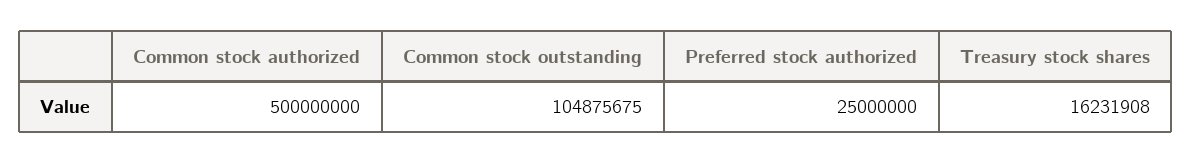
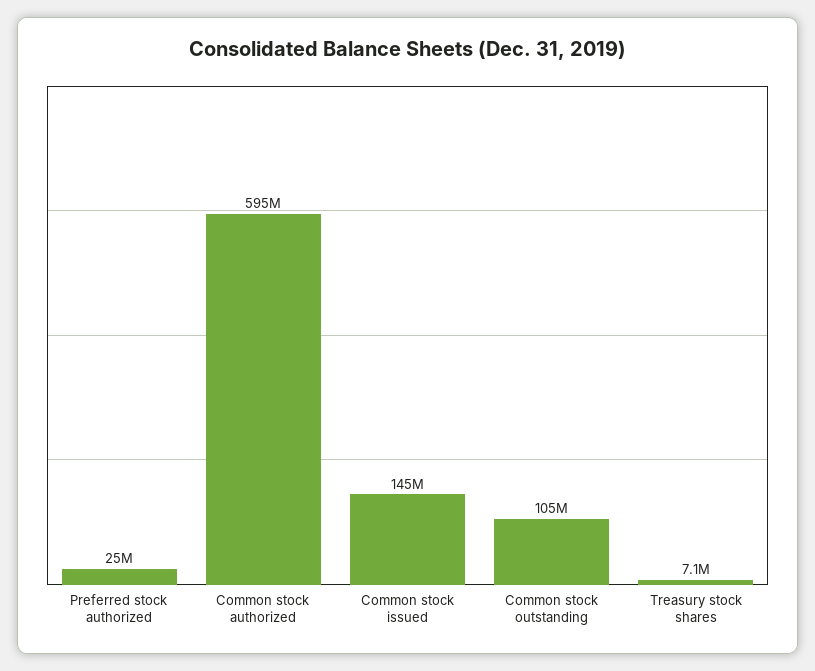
  {
-   "Common stock authorized": 500000000,
+   "Common stock authorized": 595000000,
    "Common stock outstanding": 104875675,
    "Preferred stock authorized": 25000000,
-   "Treasury stock shares": 16231908
+   "Treasury stock shares": 7100000,
+   "Common stock issued": 145000000
  }

